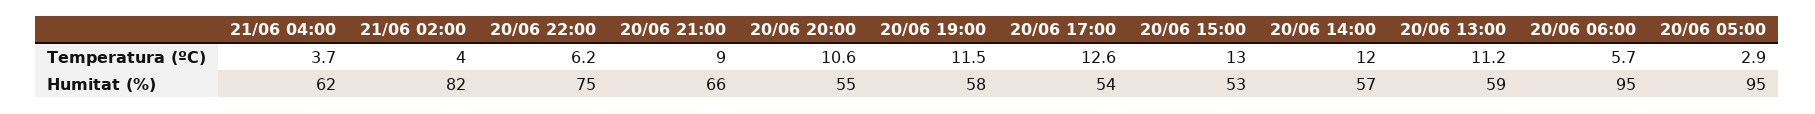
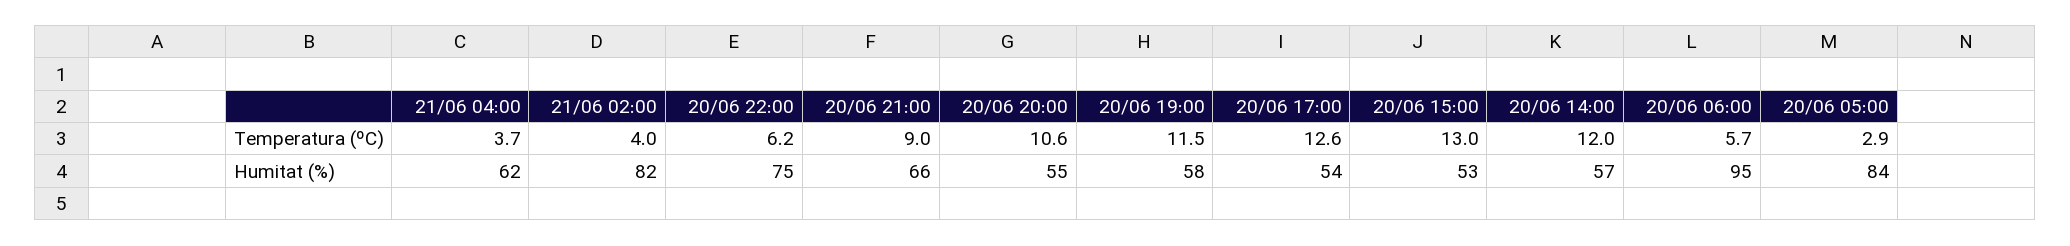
  {
    "21/06 04:00": {
      "Temperatura (ºC)": 3.7,
      "Humitat (%)": 62
    },
    "21/06 02:00": {
      "Temperatura (ºC)": 4,
      "Humitat (%)": 82
    },
    "20/06 22:00": {
      "Temperatura (ºC)": 6.2,
      "Humitat (%)": 75
    },
    "20/06 21:00": {
      "Temperatura (ºC)": 9,
      "Humitat (%)": 66
    },
    "20/06 20:00": {
      "Temperatura (ºC)": 10.6,
      "Humitat (%)": 55
    },
    "20/06 19:00": {
      "Temperatura (ºC)": 11.5,
      "Humitat (%)": 58
    },
    "20/06 17:00": {
      "Temperatura (ºC)": 12.6,
      "Humitat (%)": 54
    },
    "20/06 15:00": {
      "Temperatura (ºC)": 13,
      "Humitat (%)": 53
    },
    "20/06 14:00": {
      "Temperatura (ºC)": 12,
      "Humitat (%)": 57
    },
-   "20/06 13:00": {
-     "Temperatura (ºC)": 11.2,
-     "Humitat (%)": 59
-   },
    "20/06 06:00": {
      "Temperatura (ºC)": 5.7,
      "Humitat (%)": 95
    },
    "20/06 05:00": {
      "Temperatura (ºC)": 2.9,
-     "Humitat (%)": 95
+     "Humitat (%)": 84
    }
  }

